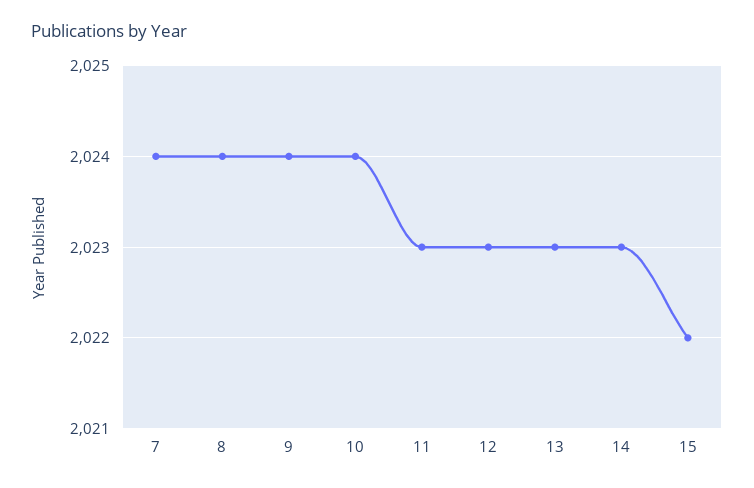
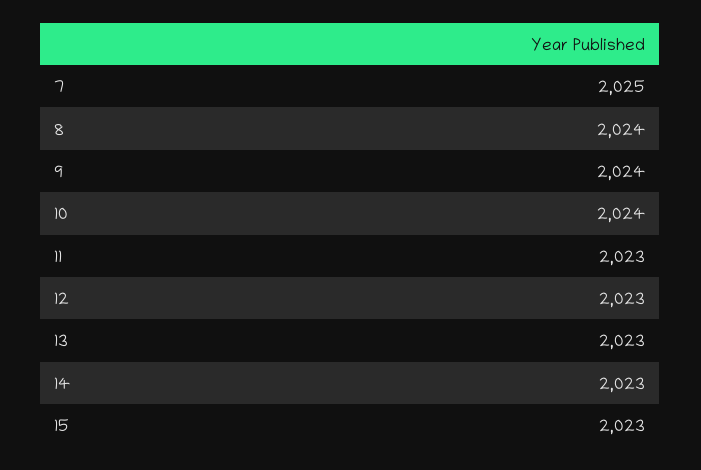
  {
-   "7": 2024,
+   "7": 2025,
    "8": 2024,
    "9": 2024,
    "10": 2024,
    "11": 2023,
    "12": 2023,
    "13": 2023,
    "14": 2023,
-   "15": 2022
+   "15": 2023
  }

